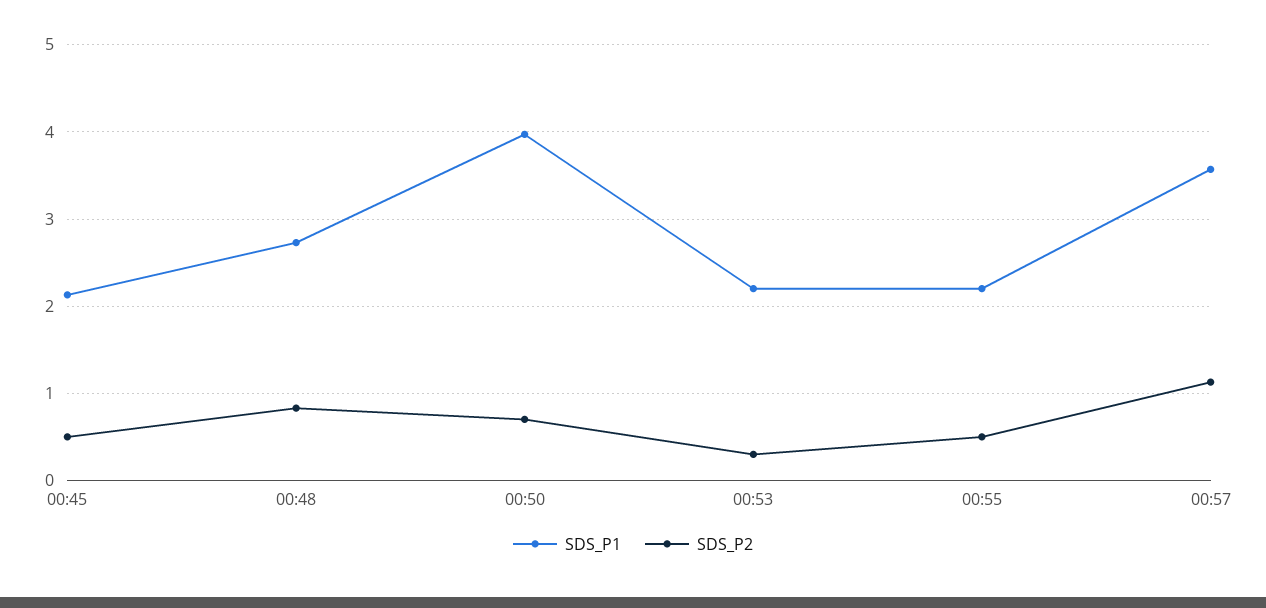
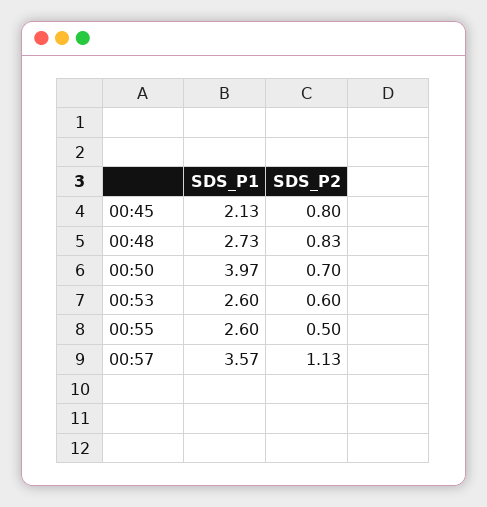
  {
    "SDS_P1": {
      "00:45": 2.13,
      "00:48": 2.73,
      "00:50": 3.97,
-     "00:53": 2.2,
+     "00:53": 2.6,
-     "00:55": 2.2,
+     "00:55": 2.6,
      "00:57": 3.57
    },
    "SDS_P2": {
-     "00:45": 0.5,
+     "00:45": 0.8,
      "00:48": 0.83,
      "00:50": 0.7,
-     "00:53": 0.3,
+     "00:53": 0.6,
      "00:55": 0.5,
      "00:57": 1.13
    }
  }

